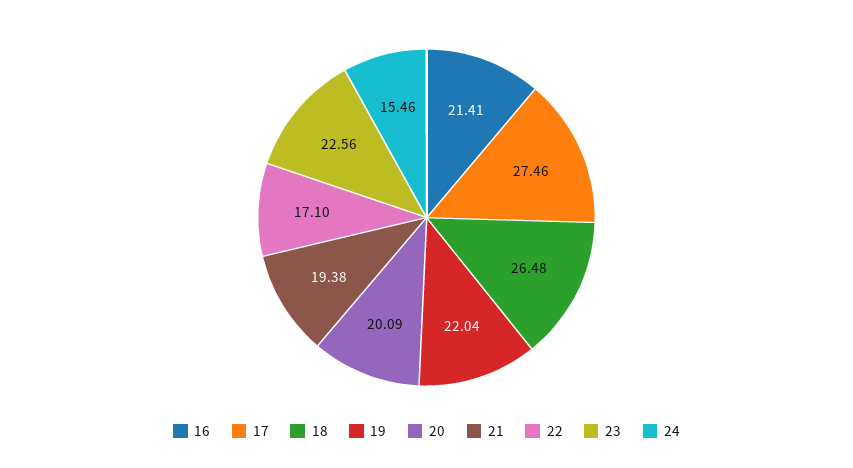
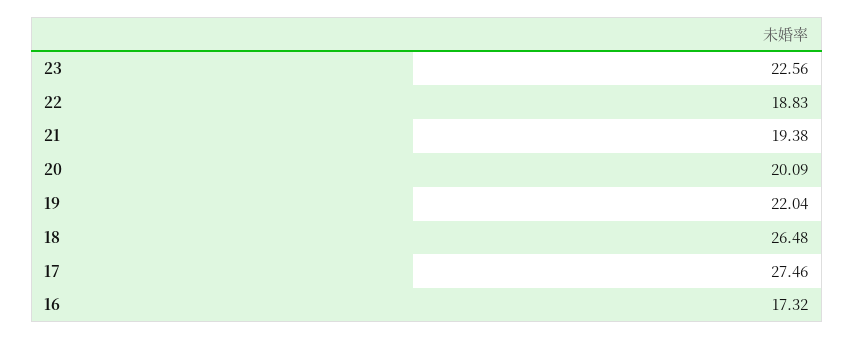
  {
-   "16": 21.41,
+   "16": 17.32,
    "17": 27.46,
    "18": 26.48,
    "19": 22.04,
    "20": 20.09,
    "21": 19.38,
-   "22": 17.1,
+   "22": 18.83,
-   "23": 22.56,
+   "23": 22.56
-   "24": 15.46
  }

